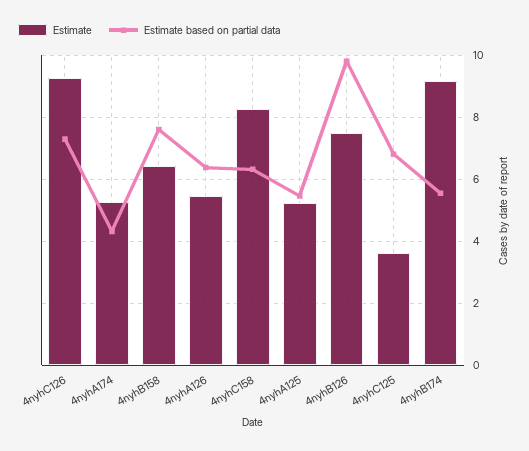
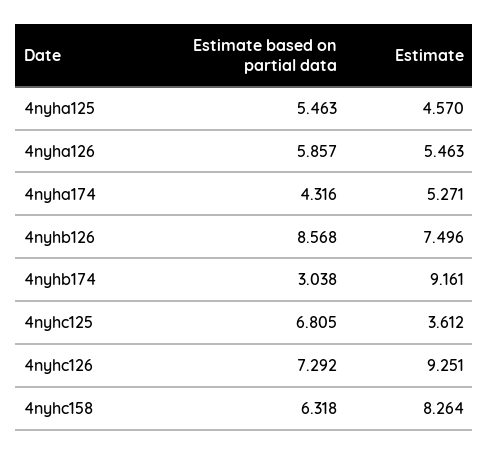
  {
    "Estimate": {
      "4nyhC126": 9.251,
      "4nyhA174": 5.271,
-     "4nyhB158": 6.4,
      "4nyhA126": 5.463,
      "4nyhC158": 8.264,
-     "4nyhA125": 5.2,
+     "4nyhA125": 4.57,
      "4nyhB126": 7.496,
      "4nyhC125": 3.612,
      "4nyhB174": 9.161
    },
    "Estimate based on partial data": {
      "4nyhC126": 7.292,
      "4nyhA174": 4.316,
-     "4nyhB158": 7.6,
-     "4nyhA126": 6.4,
+     "4nyhA126": 5.857,
      "4nyhC158": 6.318,
      "4nyhA125": 5.463,
-     "4nyhB126": 9.8,
+     "4nyhB126": 8.568,
      "4nyhC125": 6.805,
-     "4nyhB174": 5.6
+     "4nyhB174": 3.038
    }
  }

